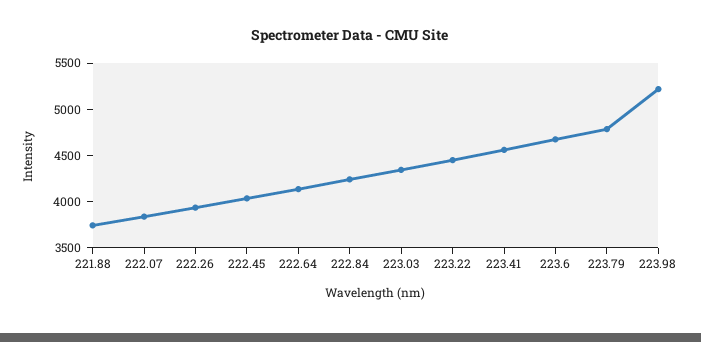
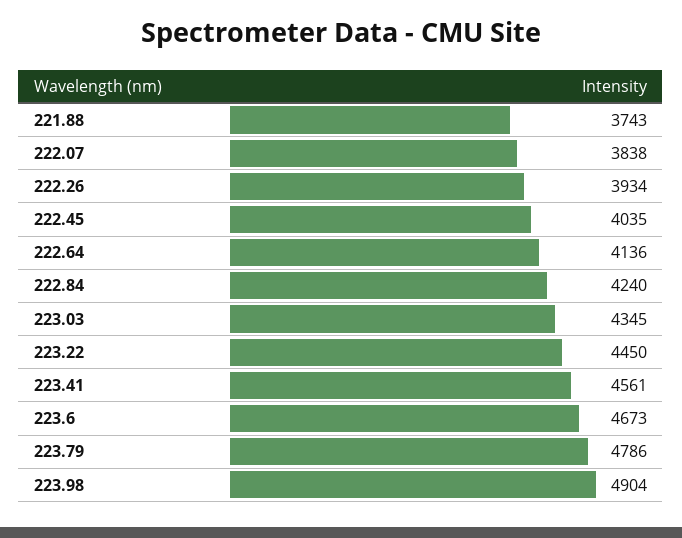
  {
    "221.88": 3743,
    "222.07": 3838,
    "222.26": 3934,
    "222.45": 4035,
    "222.64": 4136,
    "222.84": 4240,
    "223.03": 4345,
    "223.22": 4450,
    "223.41": 4561,
    "223.6": 4673,
    "223.79": 4786,
-   "223.98": 5200
+   "223.98": 4904
  }

